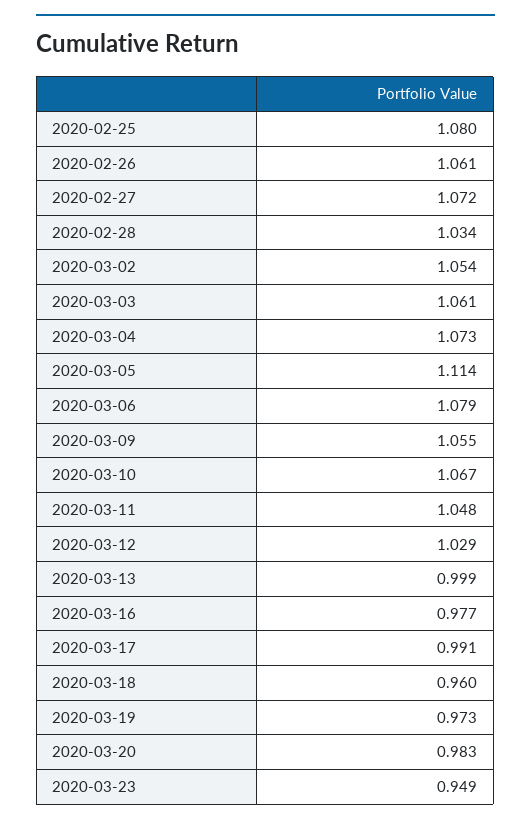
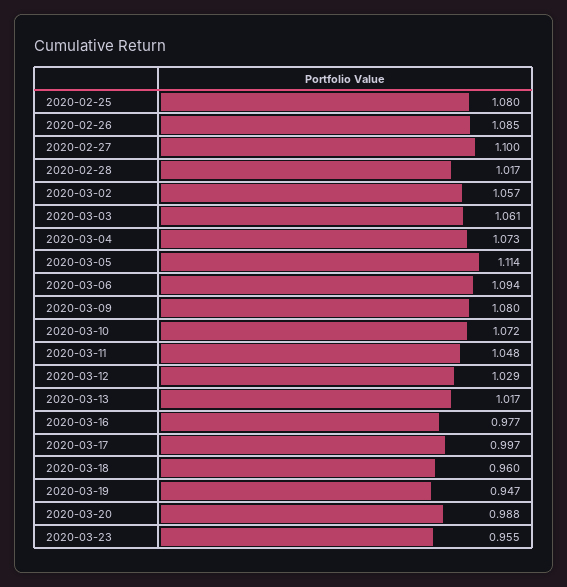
  {
    "2020-02-25": 1.08,
-   "2020-02-26": 1.061,
+   "2020-02-26": 1.085,
-   "2020-02-27": 1.072,
+   "2020-02-27": 1.1,
-   "2020-02-28": 1.034,
+   "2020-02-28": 1.017,
-   "2020-03-02": 1.054,
+   "2020-03-02": 1.057,
    "2020-03-03": 1.061,
    "2020-03-04": 1.073,
    "2020-03-05": 1.114,
-   "2020-03-06": 1.079,
+   "2020-03-06": 1.094,
-   "2020-03-09": 1.055,
+   "2020-03-09": 1.08,
-   "2020-03-10": 1.067,
+   "2020-03-10": 1.072,
    "2020-03-11": 1.048,
    "2020-03-12": 1.029,
-   "2020-03-13": 0.999,
+   "2020-03-13": 1.017,
    "2020-03-16": 0.977,
-   "2020-03-17": 0.991,
+   "2020-03-17": 0.997,
    "2020-03-18": 0.96,
-   "2020-03-19": 0.973,
+   "2020-03-19": 0.947,
-   "2020-03-20": 0.983,
+   "2020-03-20": 0.988,
-   "2020-03-23": 0.949
+   "2020-03-23": 0.955
  }

